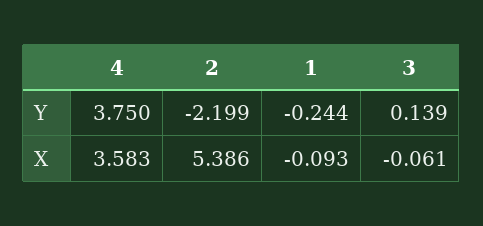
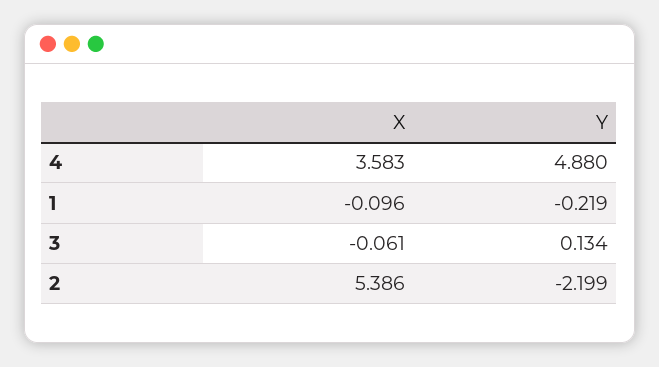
  {
    "4": {
-     "Y": 3.75,
+     "Y": 4.88,
      "X": 3.583
    },
    "2": {
      "Y": -2.199,
      "X": 5.386
    },
    "1": {
-     "Y": -0.244,
+     "Y": -0.219,
-     "X": -0.093
+     "X": -0.096
    },
    "3": {
-     "Y": 0.139,
+     "Y": 0.134,
      "X": -0.061
    }
  }

